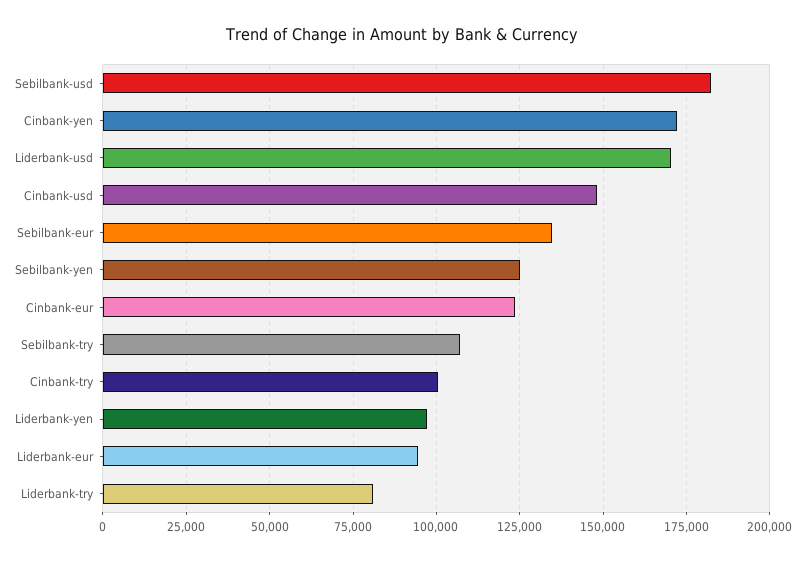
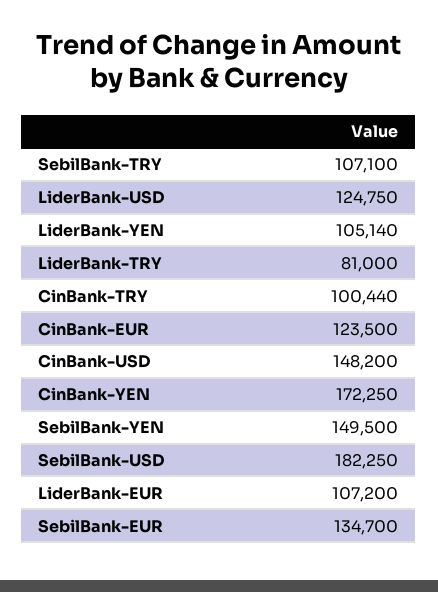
  {
    "Sebilbank-usd": 182250,
    "Cinbank-yen": 172250,
-   "Liderbank-usd": 170000,
+   "Liderbank-usd": 124750,
    "Cinbank-usd": 148200,
    "Sebilbank-eur": 134700,
-   "Sebilbank-yen": 125000,
+   "Sebilbank-yen": 149500,
    "Cinbank-eur": 123500,
    "Sebilbank-try": 107100,
    "Cinbank-try": 100440,
-   "Liderbank-yen": 97500,
+   "Liderbank-yen": 105140,
-   "Liderbank-eur": 95000,
+   "Liderbank-eur": 107200,
    "Liderbank-try": 81000
  }

